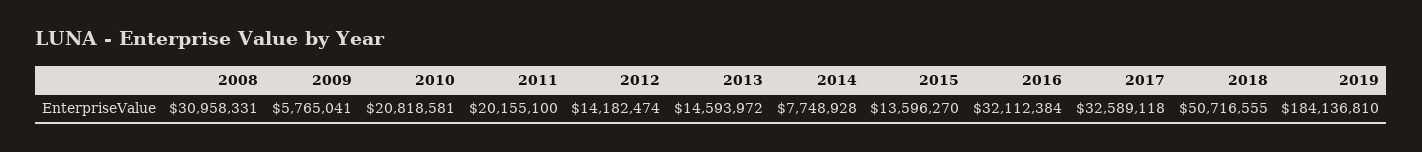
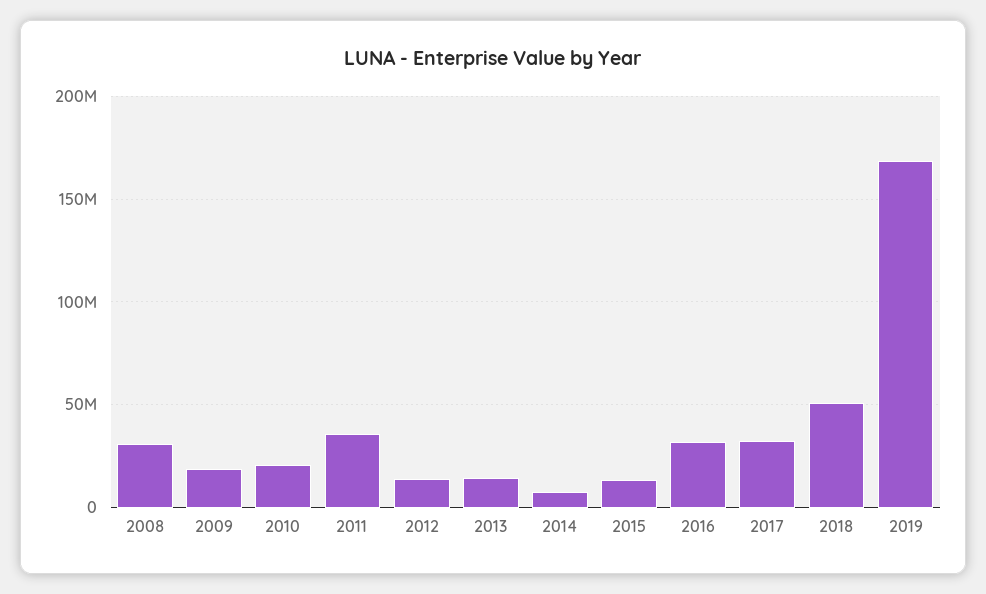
  {
    "2008": 30958331,
-   "2009": 5765041,
+   "2009": 20000000,
    "2010": 20818581,
-   "2011": 20155100,
+   "2011": 35000000,
    "2012": 14182474,
    "2013": 14593972,
    "2014": 7748928,
    "2015": 13596270,
    "2016": 32112384,
    "2017": 32589118,
    "2018": 50716555,
-   "2019": 184136810
+   "2019": 170000000
  }

